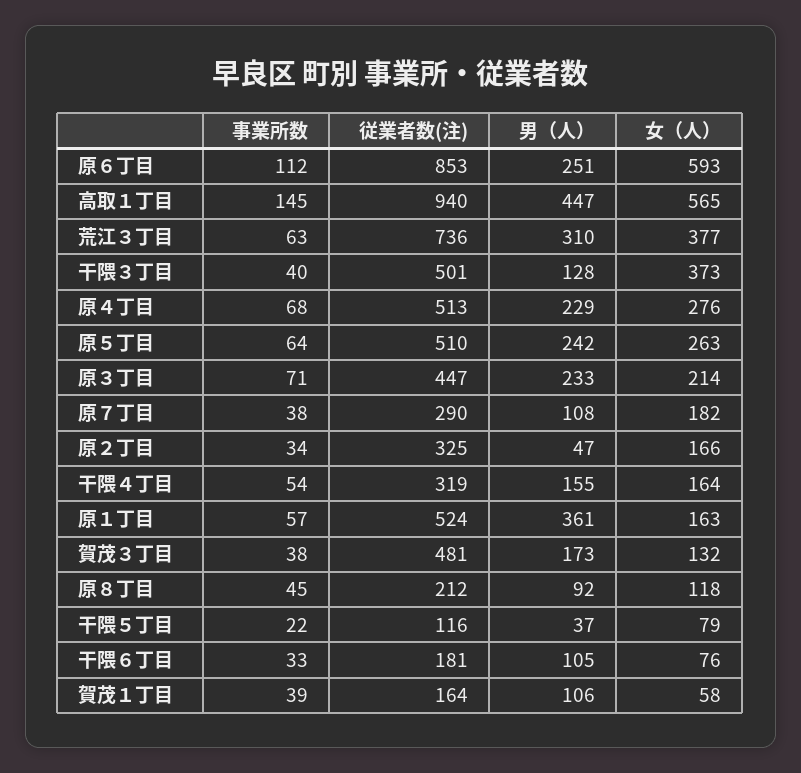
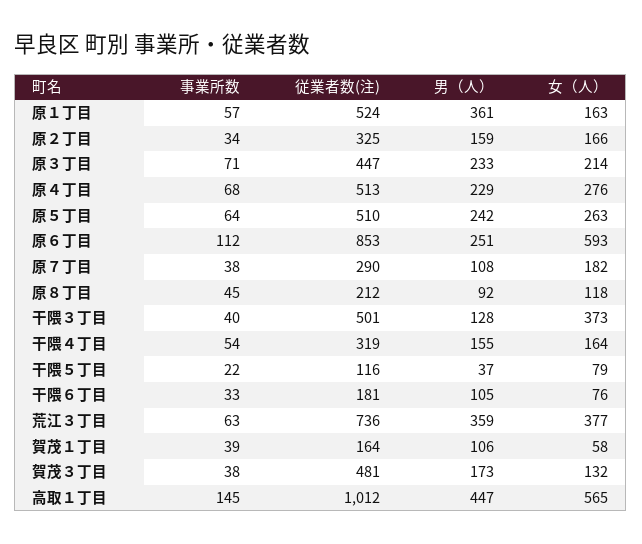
  {
    "事業所数": {
      "原６丁目": 112,
      "高取１丁目": 145,
      "荒江３丁目": 63,
      "干隈３丁目": 40,
      "原４丁目": 68,
      "原５丁目": 64,
      "原３丁目": 71,
      "原７丁目": 38,
      "原２丁目": 34,
      "干隈４丁目": 54,
      "原１丁目": 57,
      "賀茂３丁目": 38,
      "原８丁目": 45,
      "干隈５丁目": 22,
      "干隈６丁目": 33,
      "賀茂１丁目": 39
    },
    "従業者数(注)": {
      "原６丁目": 853,
-     "高取１丁目": 940,
+     "高取１丁目": 1012,
      "荒江３丁目": 736,
      "干隈３丁目": 501,
      "原４丁目": 513,
      "原５丁目": 510,
      "原３丁目": 447,
      "原７丁目": 290,
      "原２丁目": 325,
      "干隈４丁目": 319,
      "原１丁目": 524,
      "賀茂３丁目": 481,
      "原８丁目": 212,
      "干隈５丁目": 116,
      "干隈６丁目": 181,
      "賀茂１丁目": 164
    },
    "男（人）": {
      "原６丁目": 251,
      "高取１丁目": 447,
-     "荒江３丁目": 310,
+     "荒江３丁目": 359,
      "干隈３丁目": 128,
      "原４丁目": 229,
      "原５丁目": 242,
      "原３丁目": 233,
      "原７丁目": 108,
-     "原２丁目": 47,
+     "原２丁目": 159,
      "干隈４丁目": 155,
      "原１丁目": 361,
      "賀茂３丁目": 173,
      "原８丁目": 92,
      "干隈５丁目": 37,
      "干隈６丁目": 105,
      "賀茂１丁目": 106
    },
    "女（人）": {
      "原６丁目": 593,
      "高取１丁目": 565,
      "荒江３丁目": 377,
      "干隈３丁目": 373,
      "原４丁目": 276,
      "原５丁目": 263,
      "原３丁目": 214,
      "原７丁目": 182,
      "原２丁目": 166,
      "干隈４丁目": 164,
      "原１丁目": 163,
      "賀茂３丁目": 132,
      "原８丁目": 118,
      "干隈５丁目": 79,
      "干隈６丁目": 76,
      "賀茂１丁目": 58
    }
  }

